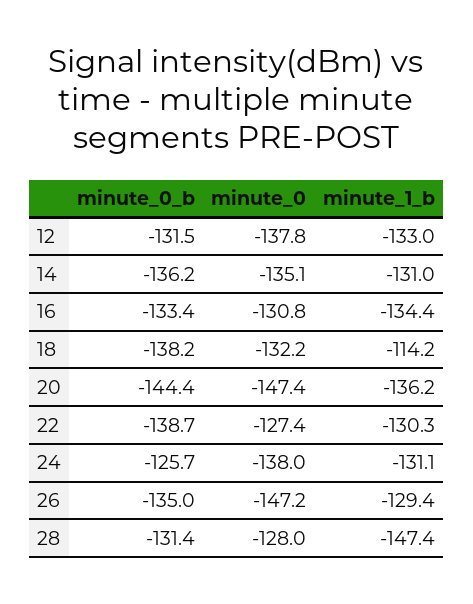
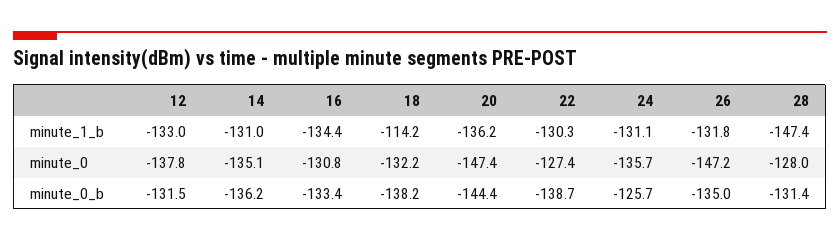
  {
    "minute_0_b": {
      "12": -131.5,
      "14": -136.2,
      "16": -133.4,
      "18": -138.2,
      "20": -144.4,
      "22": -138.7,
      "24": -125.7,
      "26": -135,
      "28": -131.4
    },
    "minute_0": {
      "12": -137.8,
      "14": -135.1,
      "16": -130.8,
      "18": -132.2,
      "20": -147.4,
      "22": -127.4,
-     "24": -138,
+     "24": -135.7,
      "26": -147.2,
      "28": -128
    },
    "minute_1_b": {
      "12": -133,
      "14": -131,
      "16": -134.4,
      "18": -114.2,
      "20": -136.2,
      "22": -130.3,
      "24": -131.1,
-     "26": -129.4,
+     "26": -131.8,
      "28": -147.4
    }
  }

